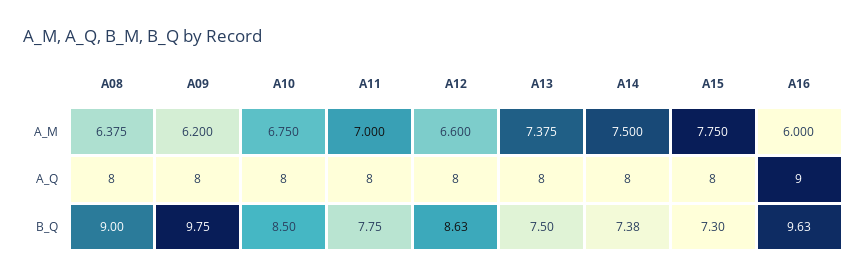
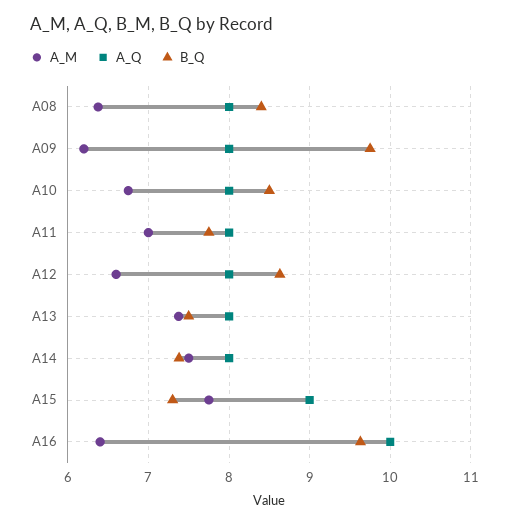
  {
    "A_M": {
      "A08": 6.375,
      "A09": 6.2,
      "A10": 6.75,
      "A11": 7,
      "A12": 6.6,
      "A13": 7.375,
      "A14": 7.5,
      "A15": 7.75,
-     "A16": 6
+     "A16": 6.4
    },
    "A_Q": {
      "A08": 8,
      "A09": 8,
      "A10": 8,
      "A11": 8,
      "A12": 8,
      "A13": 8,
      "A14": 8,
-     "A15": 8,
+     "A15": 9,
-     "A16": 9
+     "A16": 10
    },
    "B_Q": {
-     "A08": 9,
+     "A08": 8.4,
      "A09": 9.75,
      "A10": 8.5,
      "A11": 7.75,
      "A12": 8.63,
      "A13": 7.5,
      "A14": 7.38,
      "A15": 7.3,
      "A16": 9.63
    }
  }

